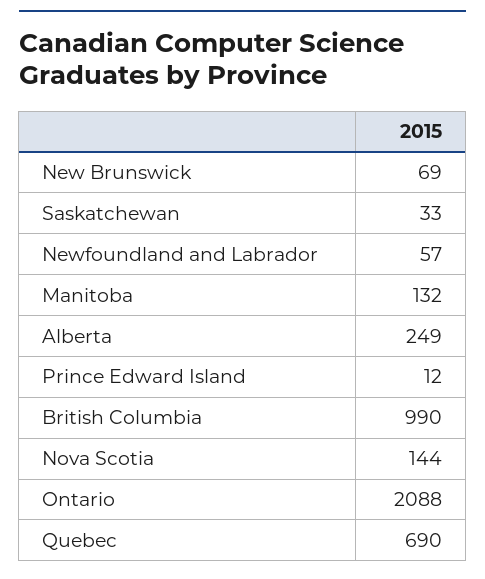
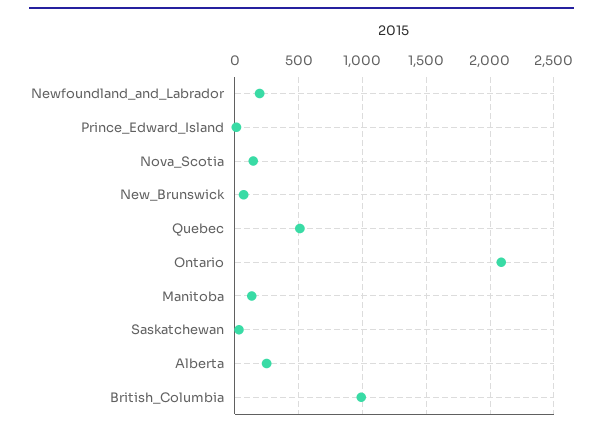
  {
    "New Brunswick": 69,
    "Saskatchewan": 33,
-   "Newfoundland and Labrador": 57,
+   "Newfoundland and Labrador": 200,
    "Manitoba": 132,
    "Alberta": 249,
    "Prince Edward Island": 12,
    "British Columbia": 990,
    "Nova Scotia": 144,
    "Ontario": 2088,
-   "Quebec": 690
+   "Quebec": 500
  }

